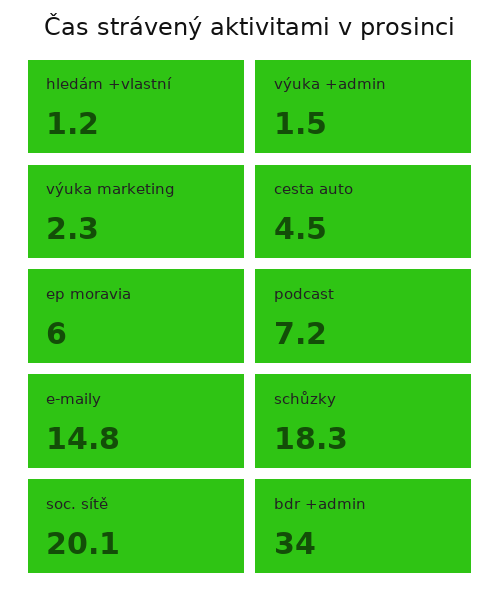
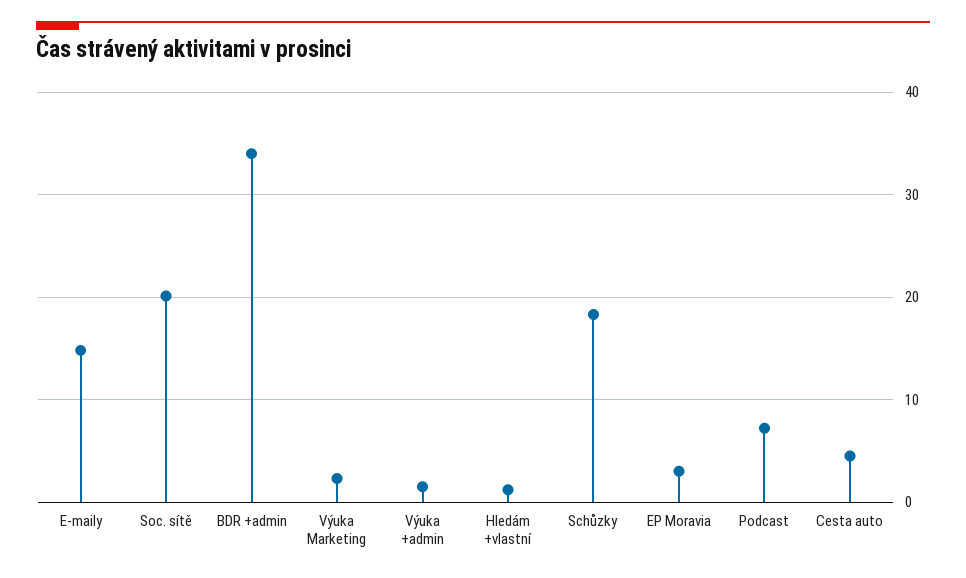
  {
    "hledám +vlastní": 1.2,
    "výuka +admin": 1.5,
    "výuka marketing": 2.3,
    "cesta auto": 4.5,
-   "ep moravia": 6,
+   "ep moravia": 3,
    "podcast": 7.2,
    "e-maily": 14.8,
    "schůzky": 18.3,
    "soc. sítě": 20.1,
    "bdr +admin": 34
  }

